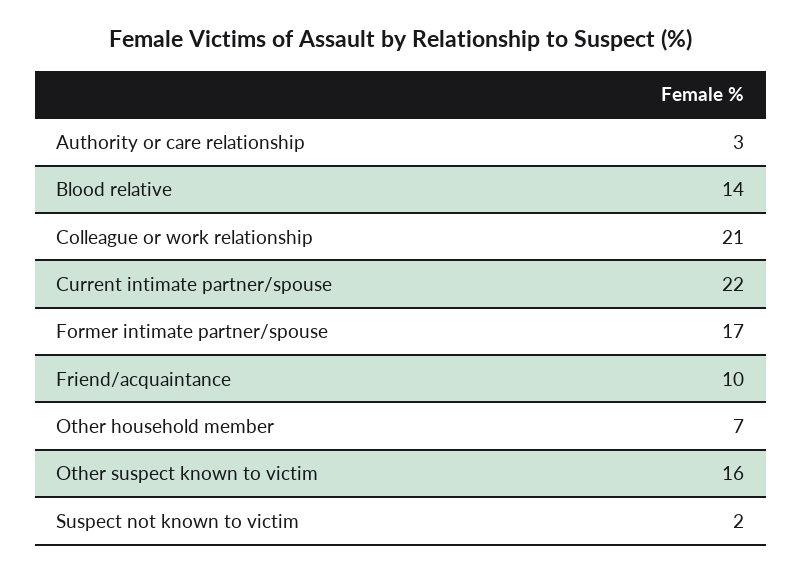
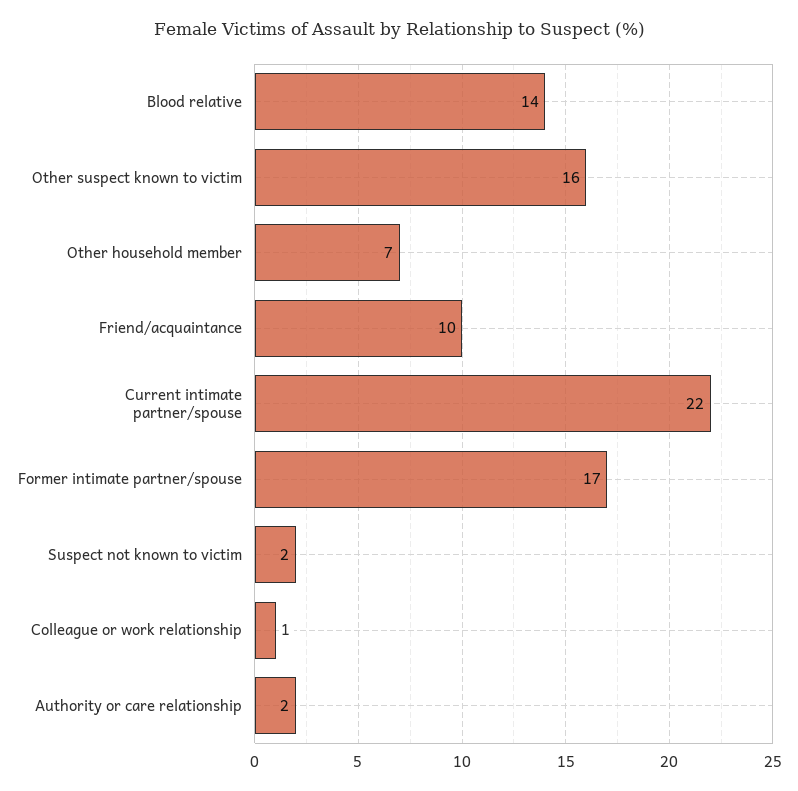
  {
-   "Authority or care relationship": 3,
+   "Authority or care relationship": 2,
    "Blood relative": 14,
-   "Colleague or work relationship": 21,
+   "Colleague or work relationship": 1,
    "Current intimate partner/spouse": 22,
    "Former intimate partner/spouse": 17,
    "Friend/acquaintance": 10,
    "Other household member": 7,
    "Other suspect known to victim": 16,
    "Suspect not known to victim": 2
  }

